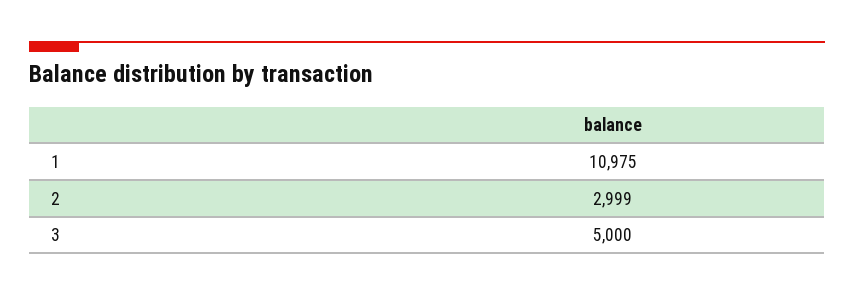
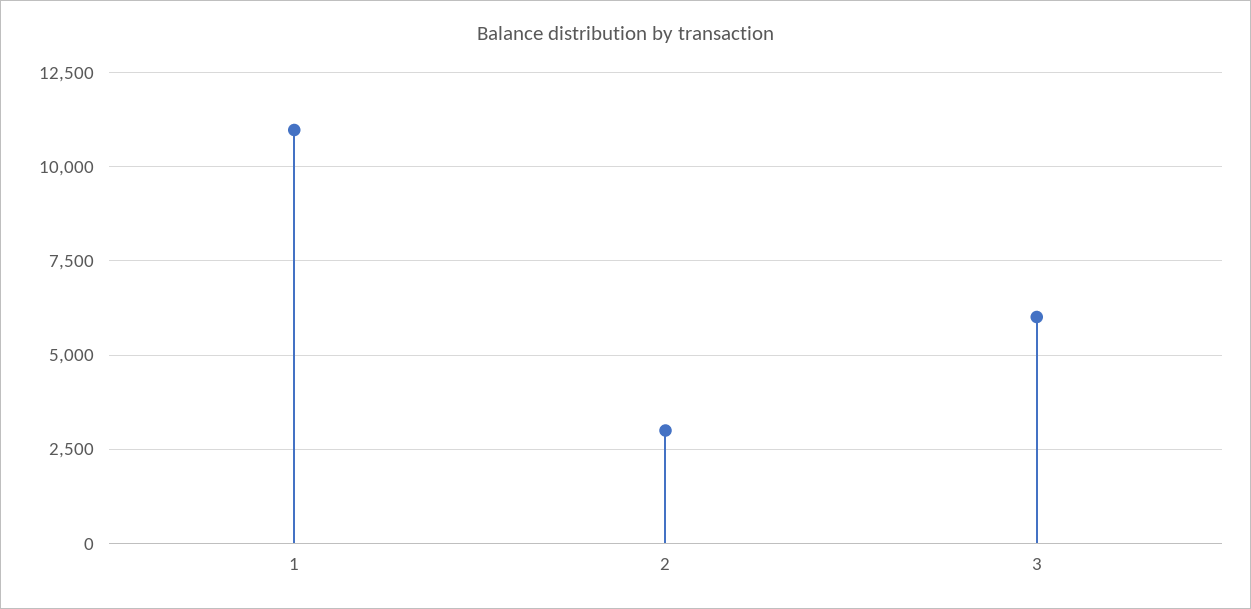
  {
    "1": 10975,
    "2": 2999,
-   "3": 5000
+   "3": 6000
  }

